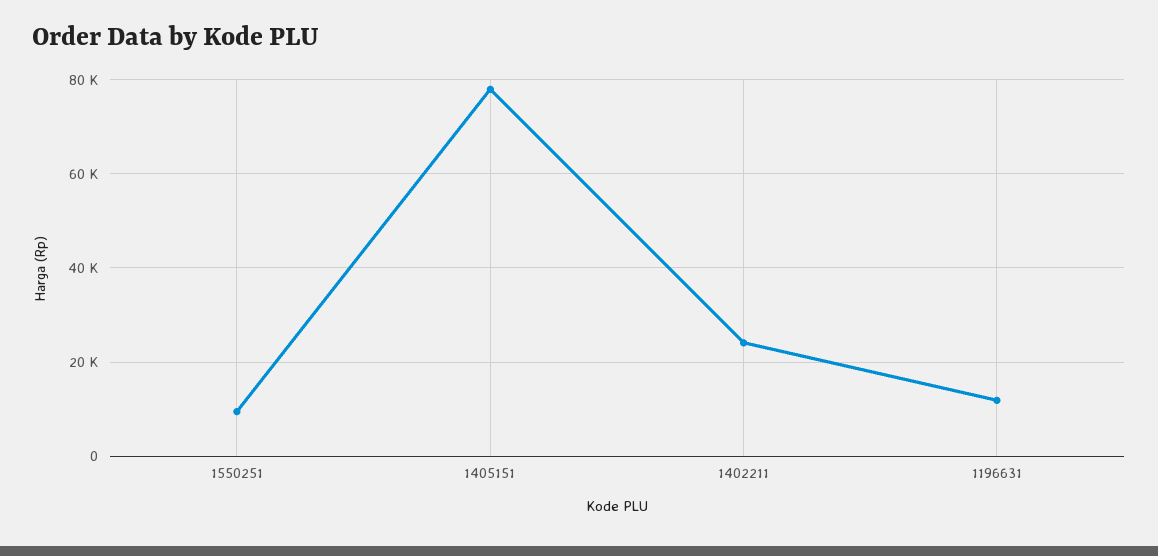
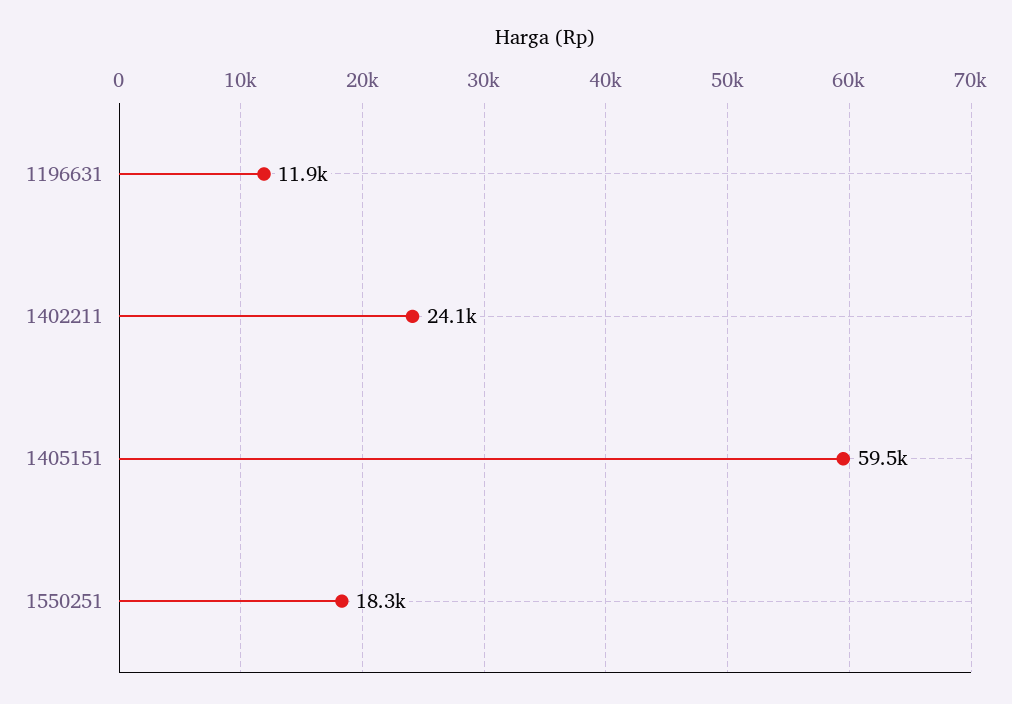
  {
-   "1550251": 10000,
+   "1550251": 18300,
-   "1405151": 78000,
+   "1405151": 59500,
    "1402211": 24100,
    "1196631": 11900
  }

